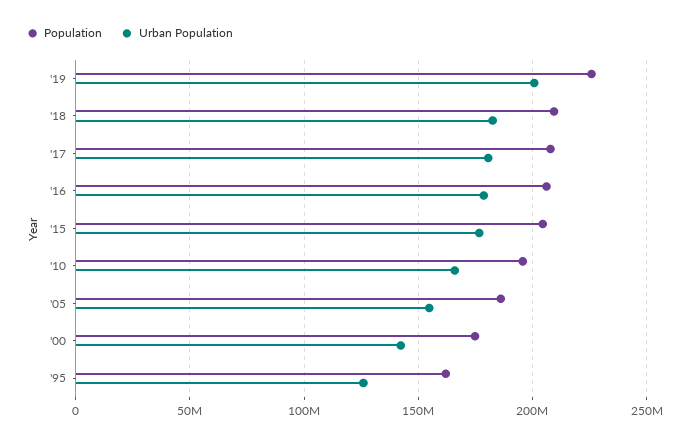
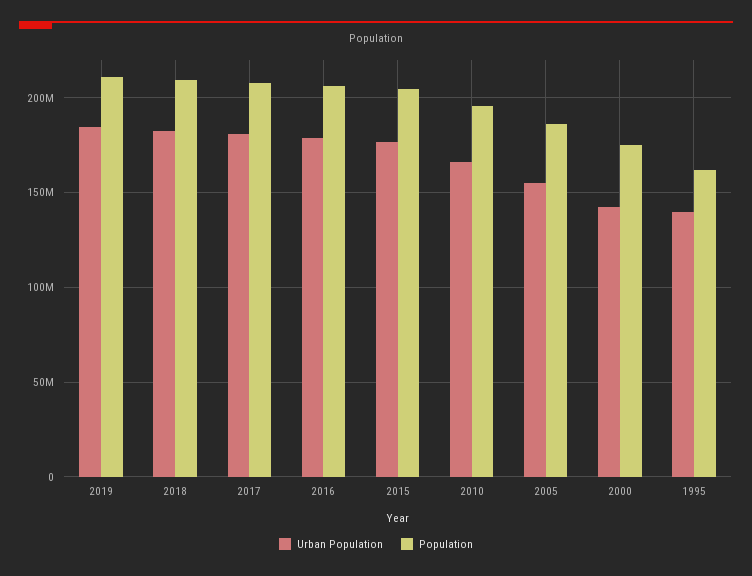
  {
    "Population": {
-     "'19": 225000000,
+     "'19": 210000000,
      "'18": 210000000,
      "'17": 210000000,
      "'16": 205000000,
      "'15": 205000000,
      "'10": 195000000,
      "'05": 185000000,
      "'00": 175000000,
      "'95": 160000000
    },
    "Urban Population": {
-     "'19": 200000000,
+     "'19": 185000000,
      "'18": 185000000,
      "'17": 180000000,
      "'16": 180000000,
      "'15": 175000000,
      "'10": 165000000,
      "'05": 155000000,
      "'00": 140000000,
-     "'95": 125000000
+     "'95": 140000000
    }
  }

